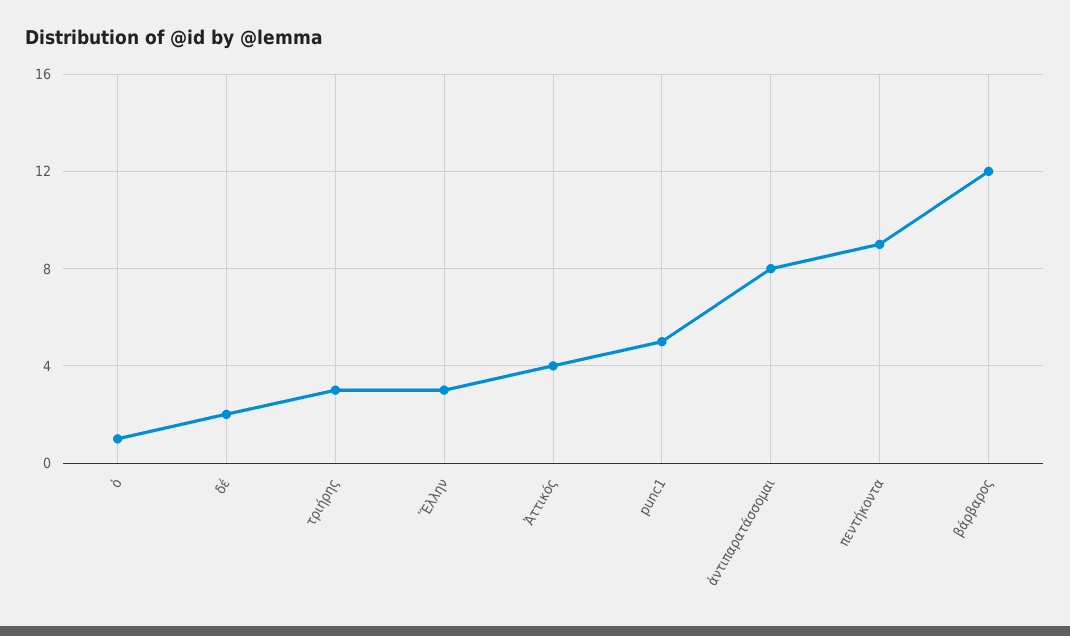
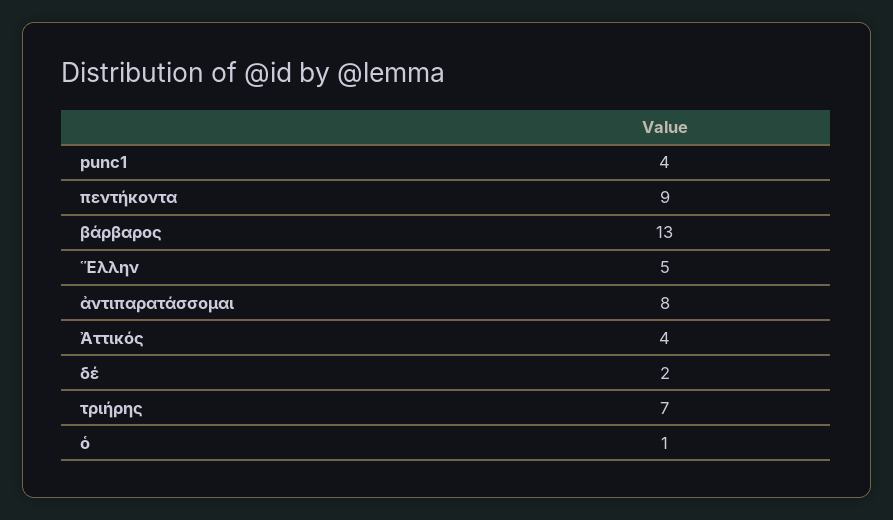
  {
    "ὁ": 1,
    "δέ": 2,
-   "τριήρης": 3,
+   "τριήρης": 7,
-   "Ἕλλην": 3,
+   "Ἕλλην": 5,
    "Ἀττικός": 4,
-   "punc1": 5,
+   "punc1": 4,
    "ἀντιπαρατάσσομαι": 8,
    "πεντήκοντα": 9,
-   "βάρβαρος": 12
+   "βάρβαρος": 13
  }

